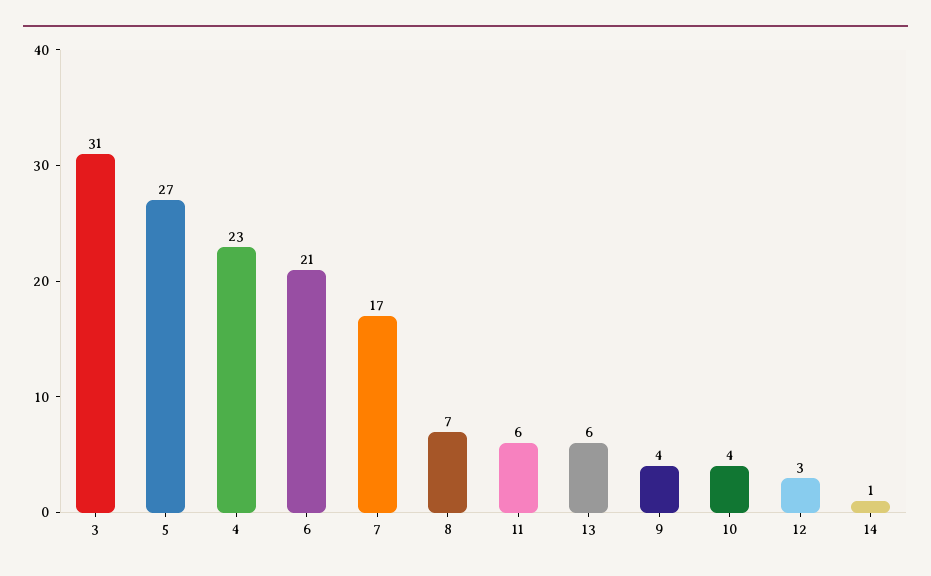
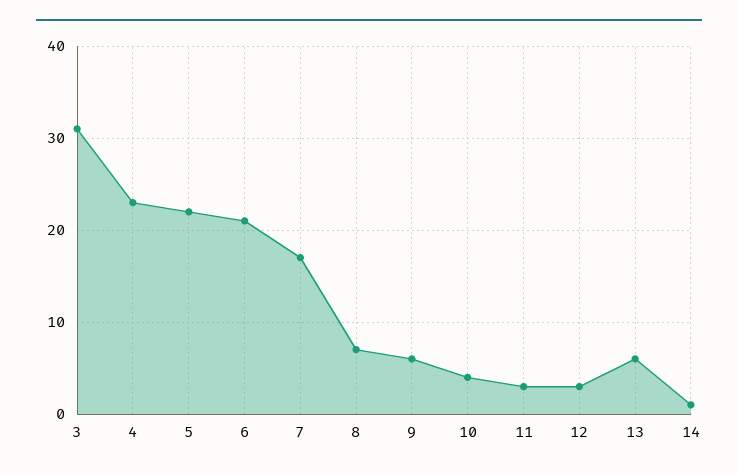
  {
    "3": 31,
-   "5": 27,
+   "5": 22,
    "4": 23,
    "6": 21,
    "7": 17,
    "8": 7,
-   "11": 6,
+   "11": 3,
    "13": 6,
-   "9": 4,
+   "9": 6,
    "10": 4,
    "12": 3,
    "14": 1
  }

